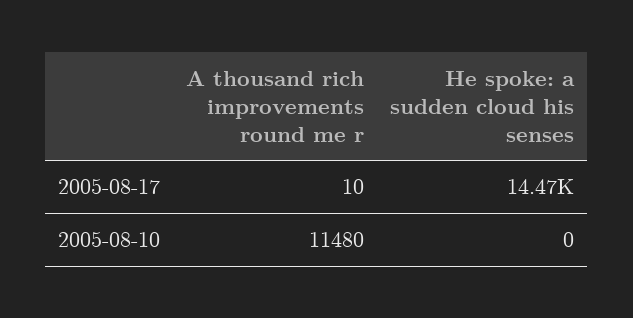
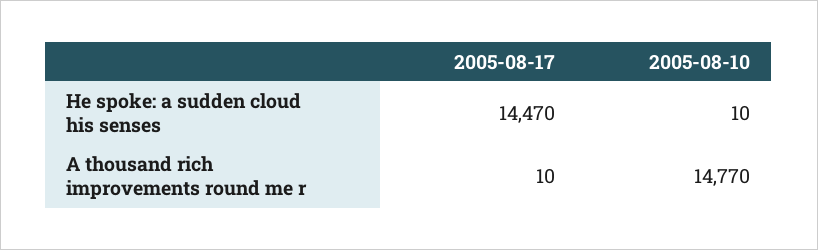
  {
    "A thousand rich improvements round me r": {
      "2005-08-17": 10,
-     "2005-08-10": 11480
+     "2005-08-10": 14770
    },
    "He spoke: a sudden cloud his senses": {
      "2005-08-17": 14470,
-     "2005-08-10": 0
+     "2005-08-10": 10
    }
  }

